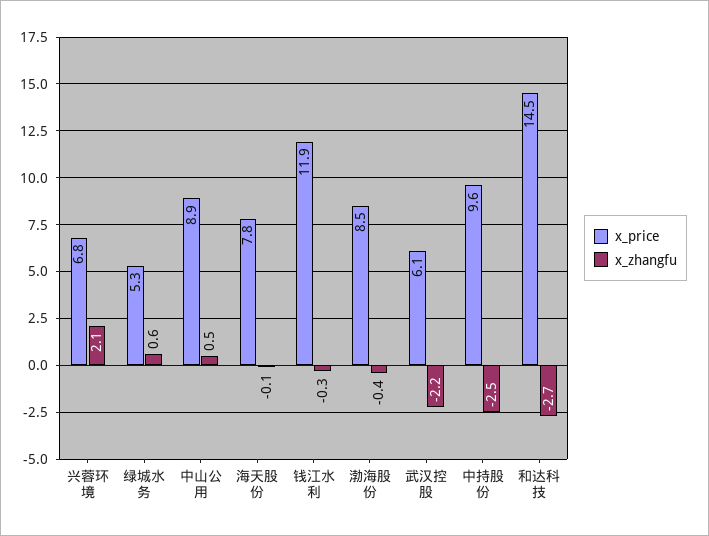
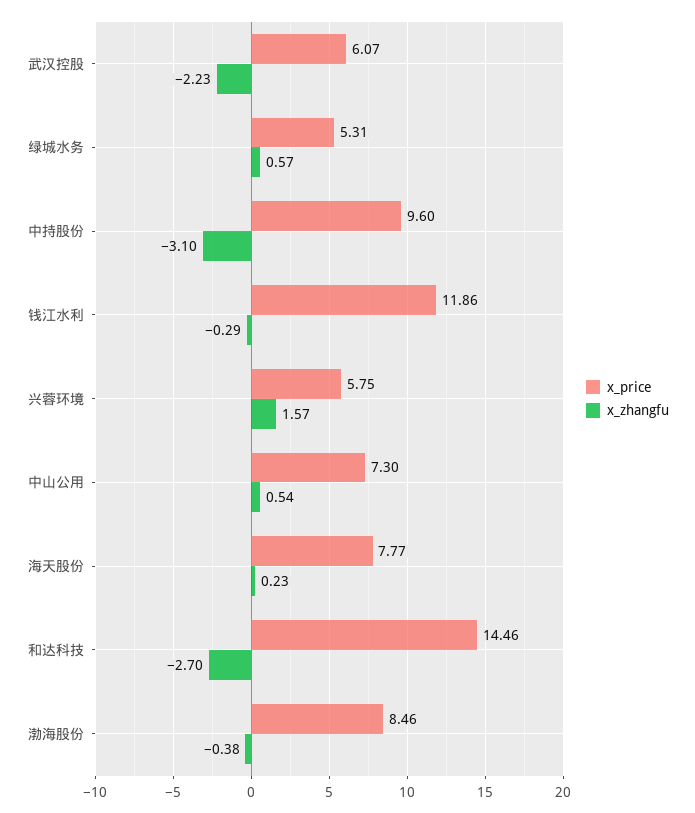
  {
    "x_price": {
-     "兴蓉环境": 6.8,
+     "兴蓉环境": 5.75,
      "绿城水务": 5.31,
-     "中山公用": 8.9,
+     "中山公用": 7.3,
      "海天股份": 7.77,
      "钱江水利": 11.86,
      "渤海股份": 8.46,
      "武汉控股": 6.07,
      "中持股份": 9.6,
      "和达科技": 14.46
    },
    "x_zhangfu": {
-     "兴蓉环境": 2.1,
+     "兴蓉环境": 1.57,
      "绿城水务": 0.57,
      "中山公用": 0.54,
-     "海天股份": -0.1,
+     "海天股份": 0.23,
      "钱江水利": -0.29,
      "渤海股份": -0.38,
      "武汉控股": -2.23,
-     "中持股份": -2.5,
+     "中持股份": -3.1,
      "和达科技": -2.7
    }
  }

